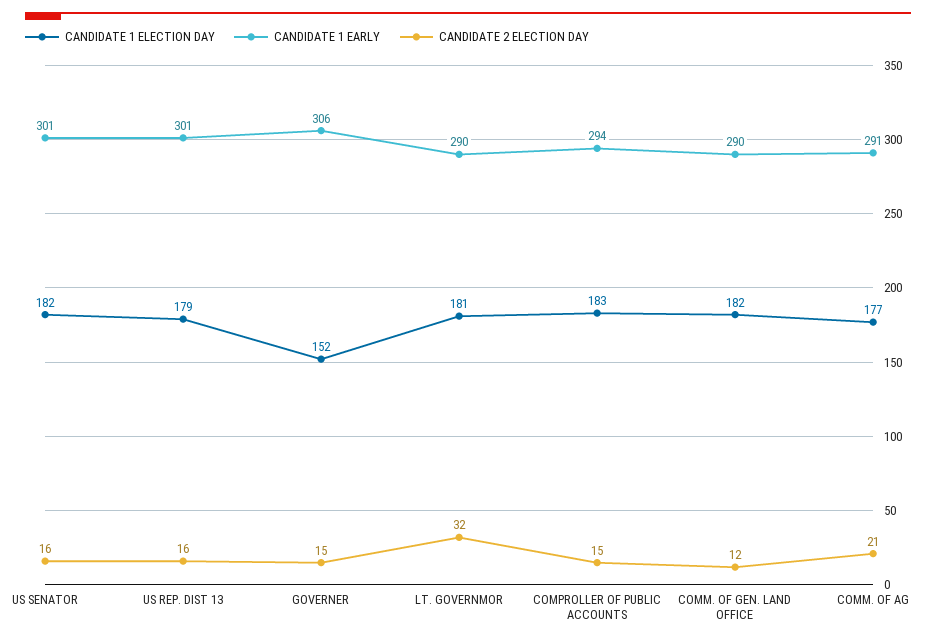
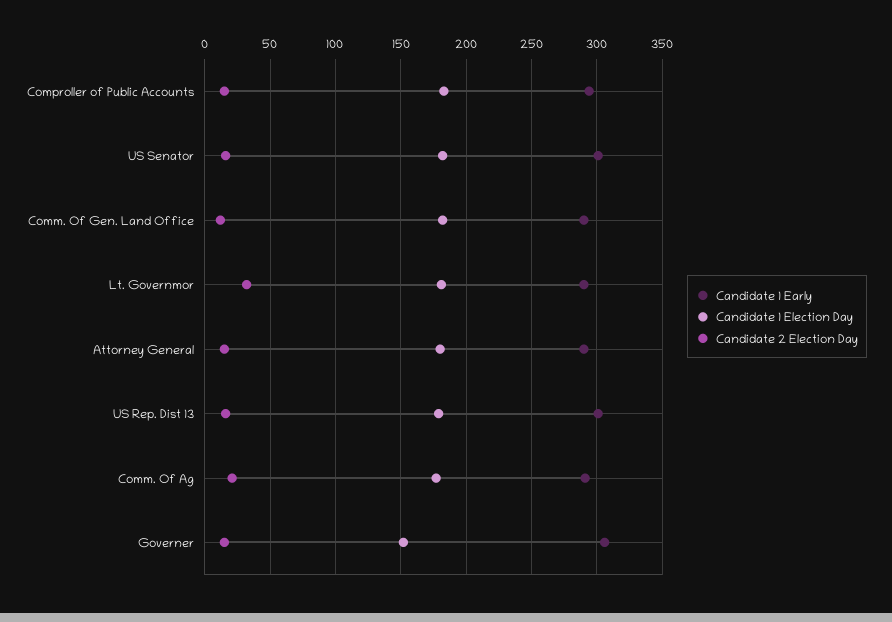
  {
    "CANDIDATE 1 ELECTION DAY": {
      "US SENATOR": 182,
      "US REP. DIST 13": 179,
      "GOVERNER": 152,
      "LT. GOVERNMOR": 181,
      "COMPROLLER OF PUBLIC ACCOUNTS": 183,
      "COMM. OF GEN. LAND OFFICE": 182,
-     "COMM. OF AG": 177
+     "COMM. OF AG": 177,
+     "Attorney General": 180
    },
    "CANDIDATE 1 EARLY": {
      "US SENATOR": 301,
      "US REP. DIST 13": 301,
      "GOVERNER": 306,
      "LT. GOVERNMOR": 290,
      "COMPROLLER OF PUBLIC ACCOUNTS": 294,
      "COMM. OF GEN. LAND OFFICE": 290,
-     "COMM. OF AG": 291
+     "COMM. OF AG": 291,
+     "Attorney General": 290
    },
    "CANDIDATE 2 ELECTION DAY": {
      "US SENATOR": 16,
      "US REP. DIST 13": 16,
      "GOVERNER": 15,
      "LT. GOVERNMOR": 32,
      "COMPROLLER OF PUBLIC ACCOUNTS": 15,
      "COMM. OF GEN. LAND OFFICE": 12,
-     "COMM. OF AG": 21
+     "COMM. OF AG": 21,
+     "Attorney General": 15
    }
  }

